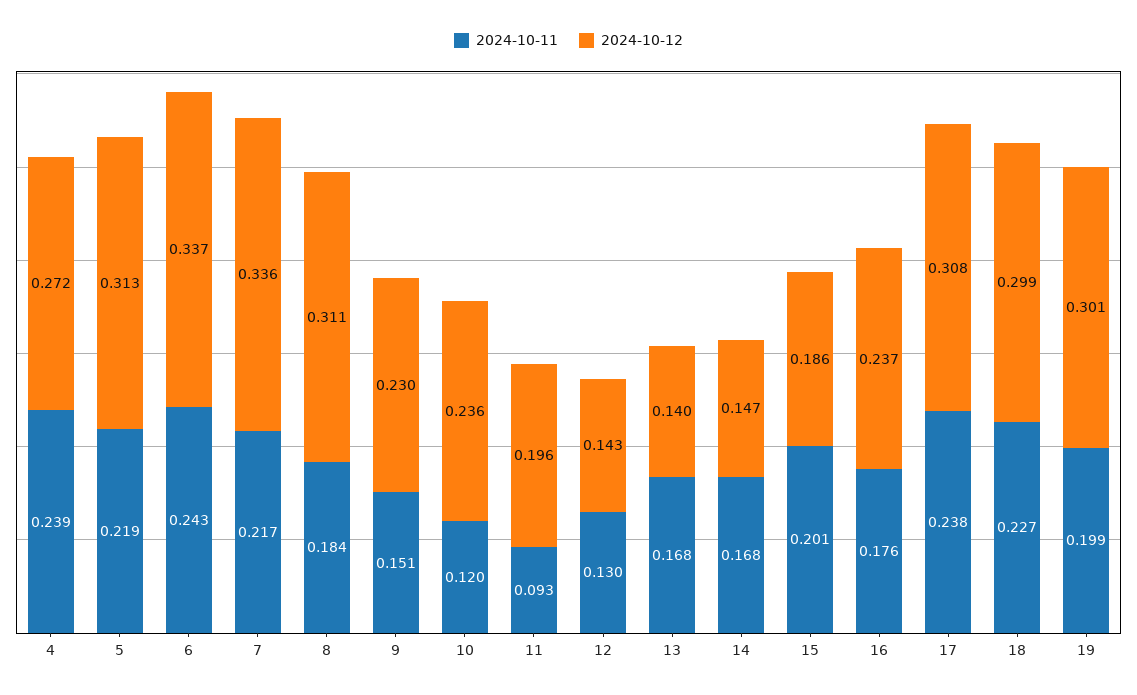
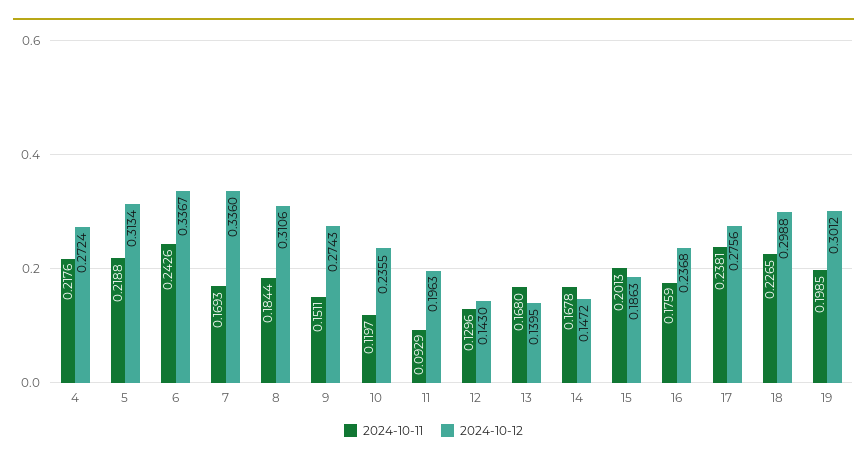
  {
    "2024-10-11": {
-     "4": 0.239,
+     "4": 0.2176,
      "5": 0.2188,
      "6": 0.2426,
-     "7": 0.217,
+     "7": 0.1693,
      "8": 0.1844,
      "9": 0.1511,
      "10": 0.1197,
      "11": 0.0929,
      "12": 0.1296,
      "13": 0.168,
      "14": 0.1678,
      "15": 0.2013,
      "16": 0.1759,
      "17": 0.2381,
      "18": 0.2265,
      "19": 0.1985
    },
    "2024-10-12": {
      "4": 0.2724,
      "5": 0.3134,
      "6": 0.3367,
      "7": 0.336,
      "8": 0.3106,
-     "9": 0.23,
+     "9": 0.2743,
      "10": 0.2355,
      "11": 0.1963,
      "12": 0.143,
      "13": 0.1395,
      "14": 0.1472,
      "15": 0.1863,
      "16": 0.2368,
-     "17": 0.308,
+     "17": 0.2756,
      "18": 0.2988,
      "19": 0.3012
    }
  }

